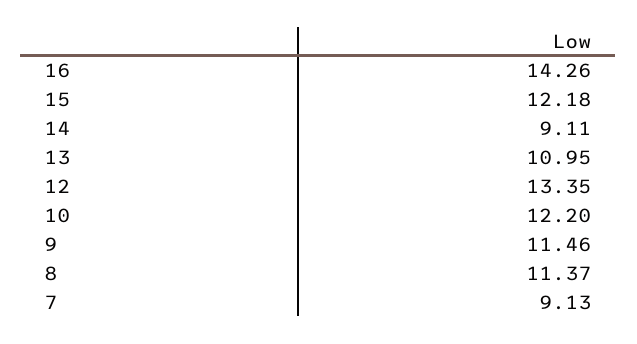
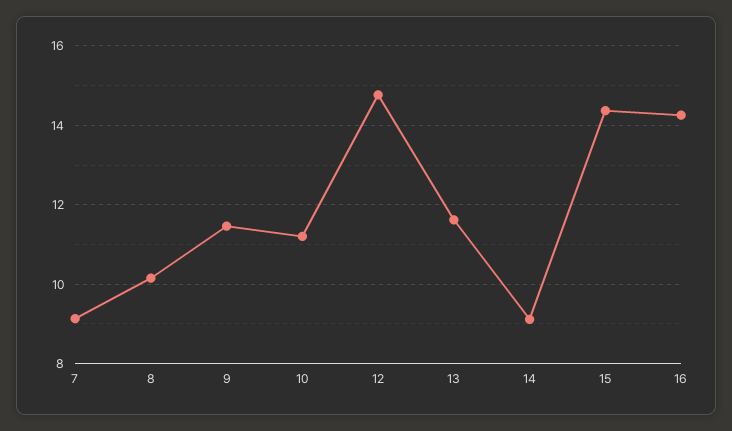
  {
    "16": 14.26,
-   "15": 12.18,
+   "15": 14.4,
    "14": 9.11,
-   "13": 10.95,
+   "13": 11.6,
-   "12": 13.35,
+   "12": 14.8,
-   "10": 12.2,
+   "10": 11.2,
    "9": 11.46,
-   "8": 11.37,
+   "8": 10.2,
    "7": 9.13
  }

